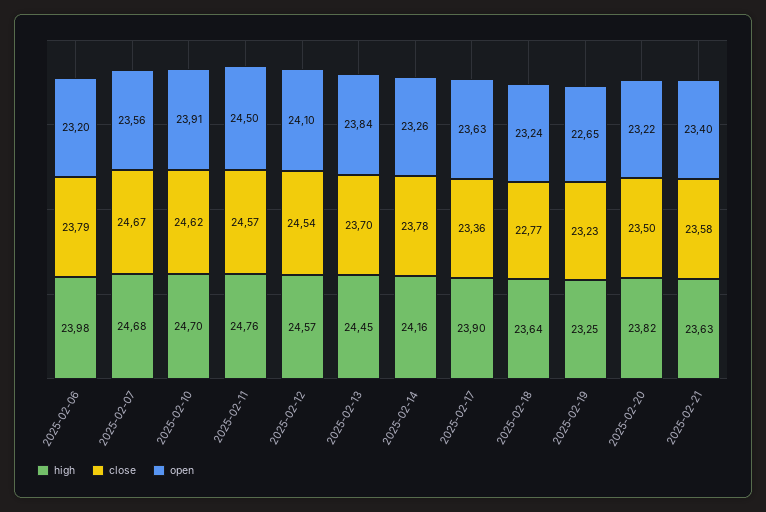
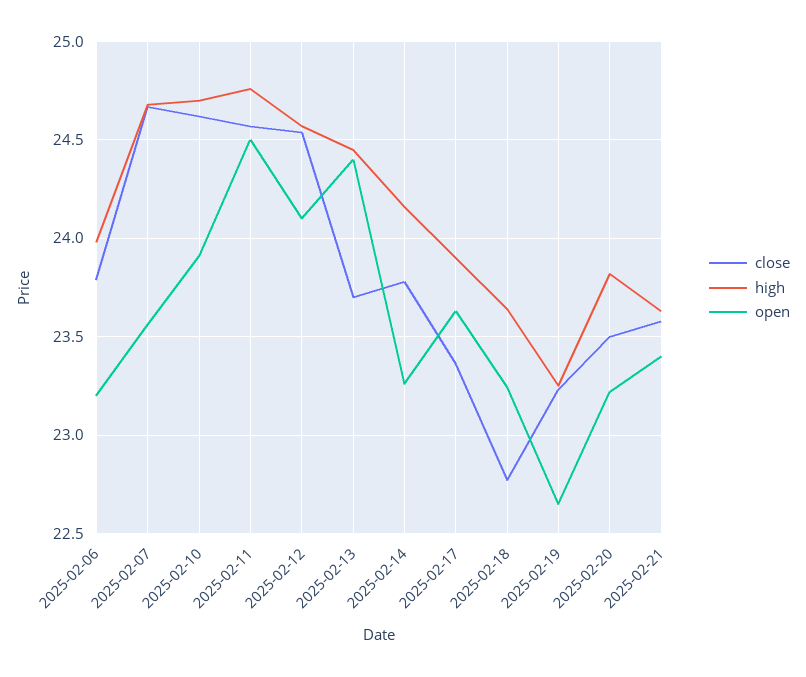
  {
    "high": {
      "2025-02-06": 23.98,
      "2025-02-07": 24.68,
      "2025-02-10": 24.7,
      "2025-02-11": 24.76,
      "2025-02-12": 24.57,
      "2025-02-13": 24.45,
      "2025-02-14": 24.16,
      "2025-02-17": 23.9,
      "2025-02-18": 23.64,
      "2025-02-19": 23.25,
      "2025-02-20": 23.82,
      "2025-02-21": 23.63
    },
    "close": {
      "2025-02-06": 23.79,
      "2025-02-07": 24.67,
      "2025-02-10": 24.62,
      "2025-02-11": 24.57,
      "2025-02-12": 24.54,
      "2025-02-13": 23.7,
      "2025-02-14": 23.78,
      "2025-02-17": 23.36,
      "2025-02-18": 22.77,
      "2025-02-19": 23.23,
      "2025-02-20": 23.5,
      "2025-02-21": 23.58
    },
    "open": {
      "2025-02-06": 23.2,
      "2025-02-07": 23.56,
      "2025-02-10": 23.91,
      "2025-02-11": 24.5,
      "2025-02-12": 24.1,
-     "2025-02-13": 23.84,
+     "2025-02-13": 24.4,
      "2025-02-14": 23.26,
      "2025-02-17": 23.63,
      "2025-02-18": 23.24,
      "2025-02-19": 22.65,
      "2025-02-20": 23.22,
      "2025-02-21": 23.4
    }
  }

